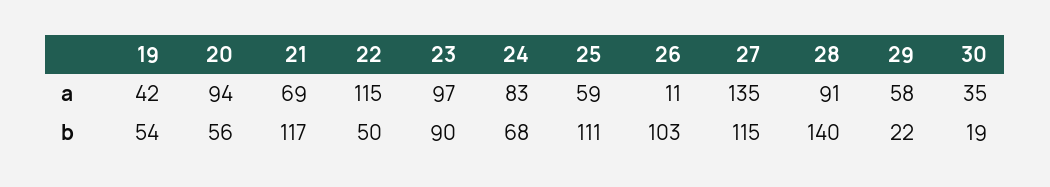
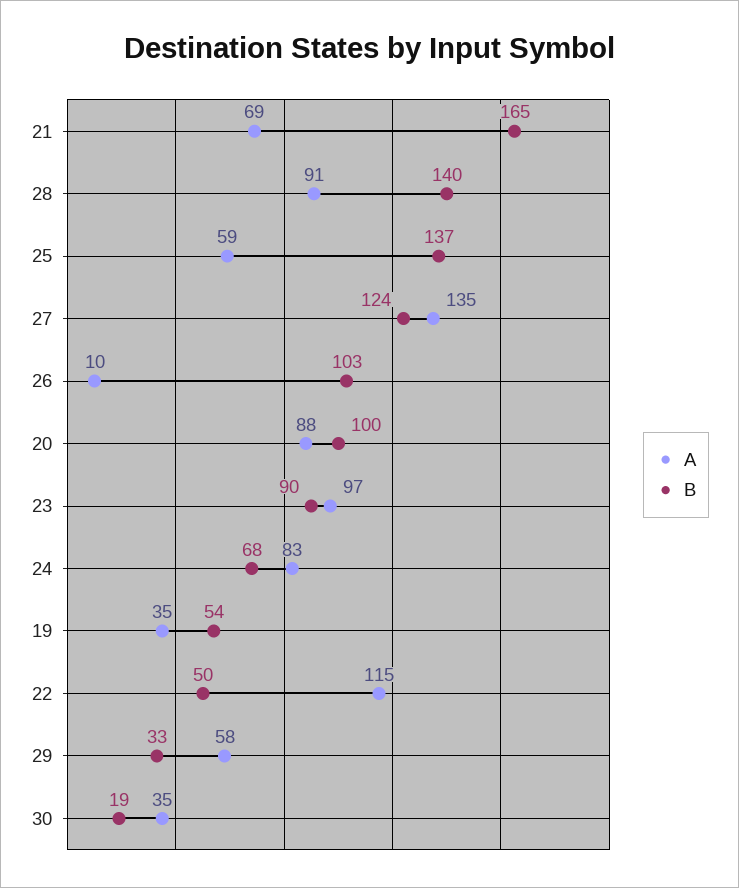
  {
    "a": {
-     "19": 42,
+     "19": 35,
-     "20": 94,
+     "20": 88,
      "21": 69,
      "22": 115,
      "23": 97,
      "24": 83,
      "25": 59,
-     "26": 11,
+     "26": 10,
      "27": 135,
      "28": 91,
      "29": 58,
      "30": 35
    },
    "b": {
      "19": 54,
-     "20": 56,
+     "20": 100,
-     "21": 117,
+     "21": 165,
      "22": 50,
      "23": 90,
      "24": 68,
-     "25": 111,
+     "25": 137,
      "26": 103,
-     "27": 115,
+     "27": 124,
      "28": 140,
-     "29": 22,
+     "29": 33,
      "30": 19
    }
  }

